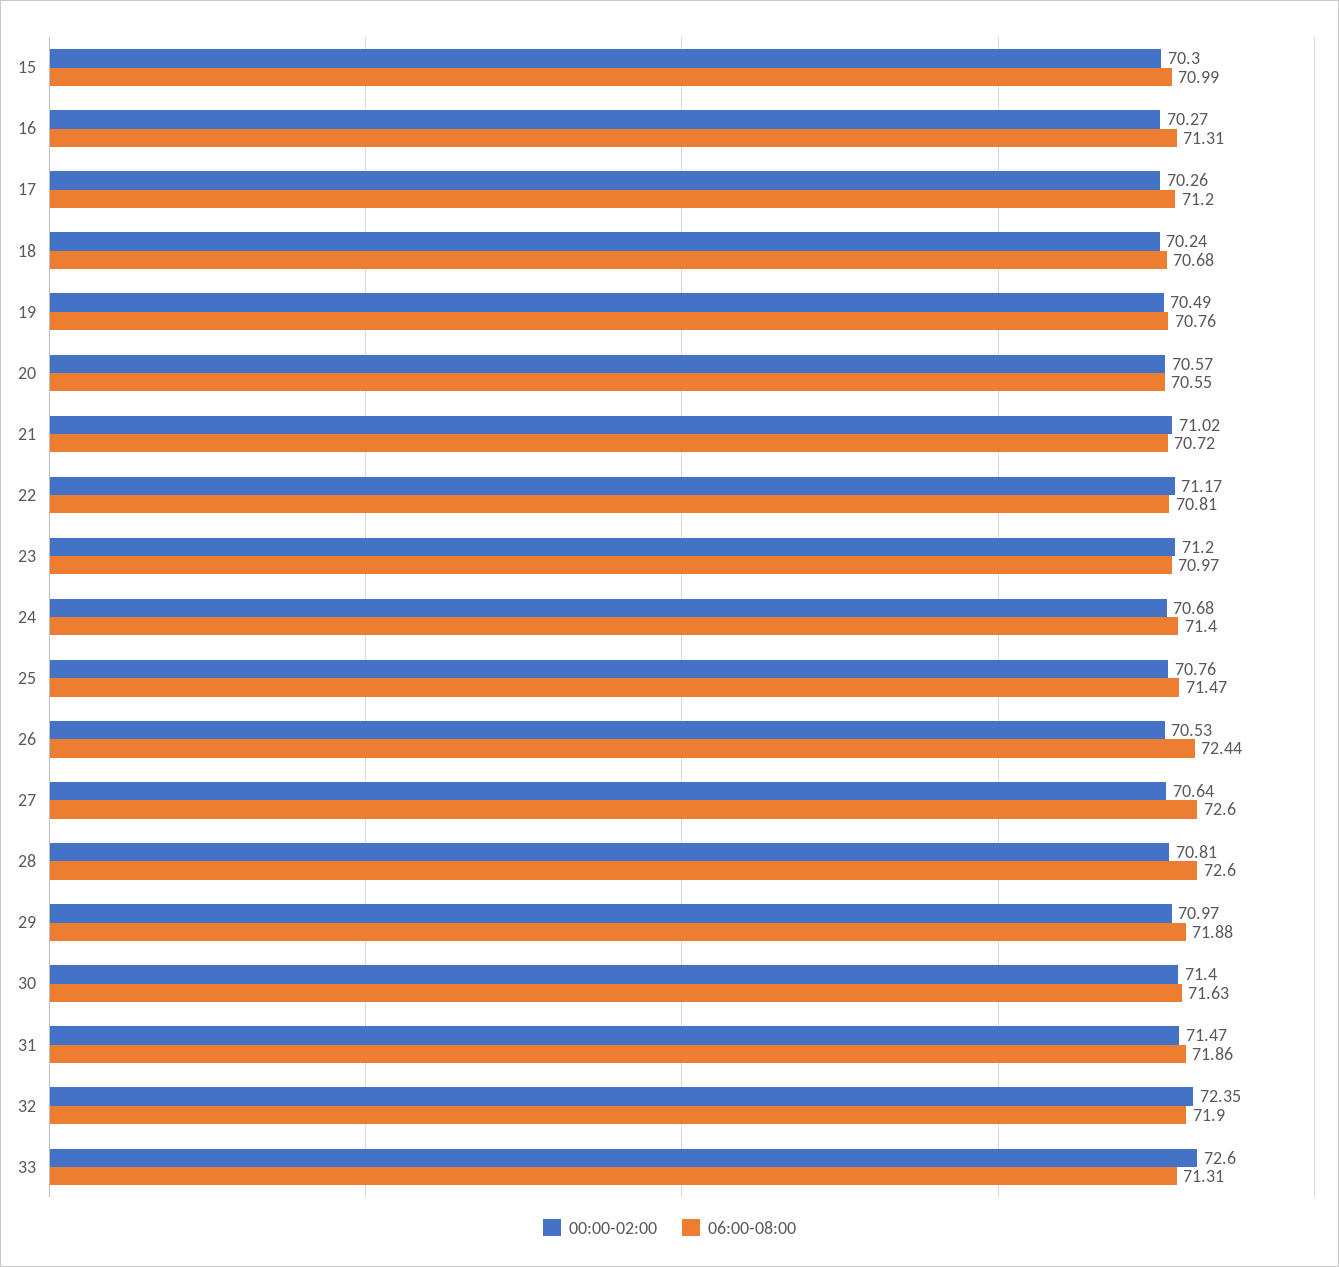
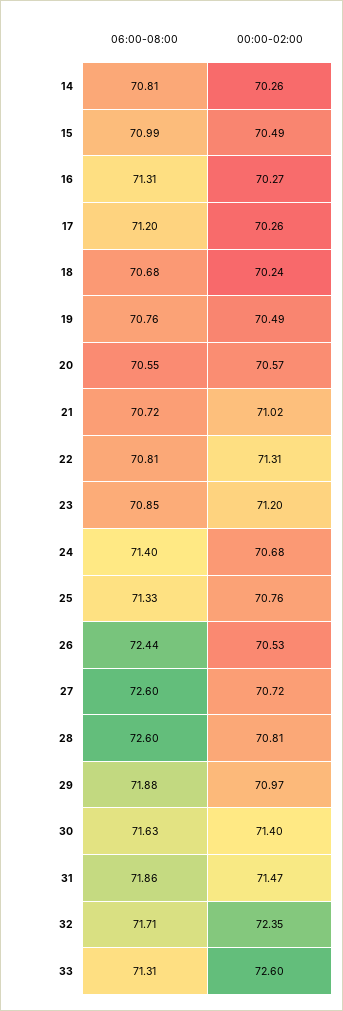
  {
    "00:00-02:00": {
-     "15": 70.3,
+     "15": 70.49,
      "16": 70.27,
      "17": 70.26,
      "18": 70.24,
      "19": 70.49,
      "20": 70.57,
      "21": 71.02,
-     "22": 71.17,
+     "22": 71.31,
      "23": 71.2,
      "24": 70.68,
      "25": 70.76,
      "26": 70.53,
-     "27": 70.64,
+     "27": 70.72,
      "28": 70.81,
      "29": 70.97,
      "30": 71.4,
      "31": 71.47,
      "32": 72.35,
-     "33": 72.6
+     "33": 72.6,
+     "14": 70.26
    },
    "06:00-08:00": {
      "15": 70.99,
      "16": 71.31,
      "17": 71.2,
      "18": 70.68,
      "19": 70.76,
      "20": 70.55,
      "21": 70.72,
      "22": 70.81,
-     "23": 70.97,
+     "23": 70.85,
      "24": 71.4,
-     "25": 71.47,
+     "25": 71.33,
      "26": 72.44,
      "27": 72.6,
      "28": 72.6,
      "29": 71.88,
      "30": 71.63,
      "31": 71.86,
-     "32": 71.9,
+     "32": 71.71,
-     "33": 71.31
+     "33": 71.31,
+     "14": 70.81
    }
  }

